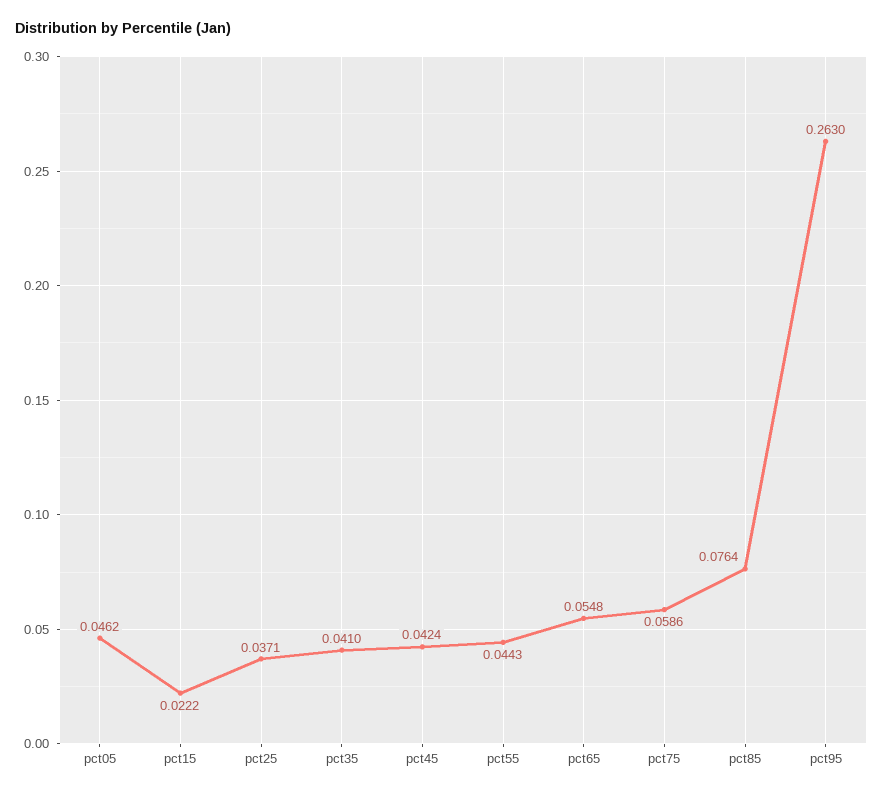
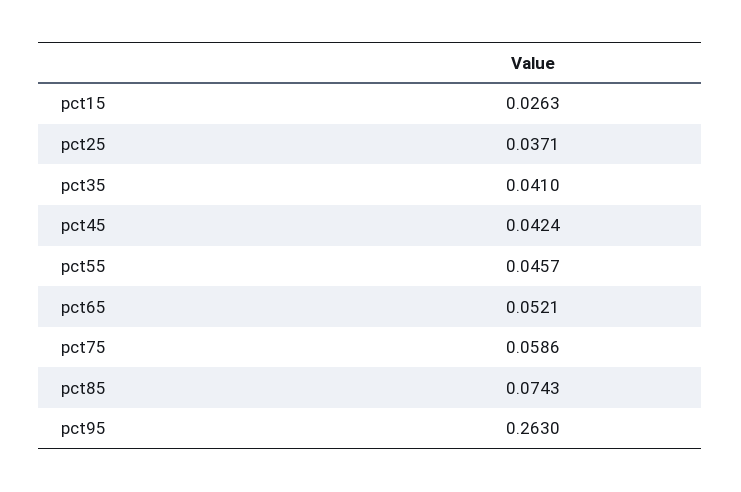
  {
-   "pct05": 0.0462,
-   "pct15": 0.0222,
+   "pct15": 0.0263,
    "pct25": 0.0371,
    "pct35": 0.041,
    "pct45": 0.0424,
-   "pct55": 0.0443,
+   "pct55": 0.0457,
-   "pct65": 0.0548,
+   "pct65": 0.0521,
    "pct75": 0.0586,
-   "pct85": 0.0764,
+   "pct85": 0.0743,
    "pct95": 0.263
  }

